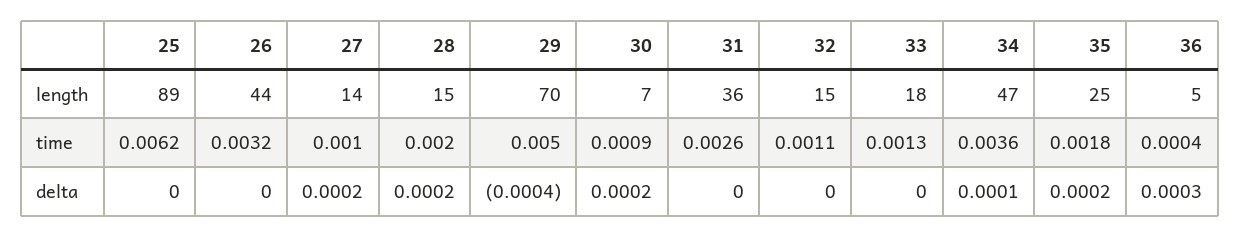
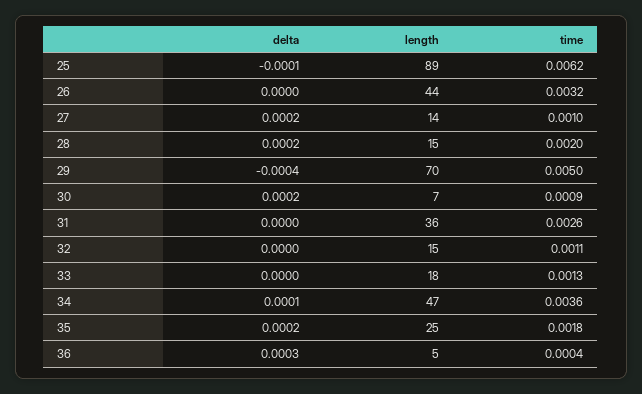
  {
    "25": {
      "length": 89,
      "time": 0.0062,
-     "delta": 0
+     "delta": -0.0001
    },
    "26": {
      "length": 44,
      "time": 0.0032,
      "delta": 0
    },
    "27": {
      "length": 14,
      "time": 0.001,
      "delta": 0.0002
    },
    "28": {
      "length": 15,
      "time": 0.002,
      "delta": 0.0002
    },
    "29": {
      "length": 70,
      "time": 0.005,
      "delta": -0.0004
    },
    "30": {
      "length": 7,
      "time": 0.0009,
      "delta": 0.0002
    },
    "31": {
      "length": 36,
      "time": 0.0026,
      "delta": 0
    },
    "32": {
      "length": 15,
      "time": 0.0011,
      "delta": 0
    },
    "33": {
      "length": 18,
      "time": 0.0013,
      "delta": 0
    },
    "34": {
      "length": 47,
      "time": 0.0036,
      "delta": 0.0001
    },
    "35": {
      "length": 25,
      "time": 0.0018,
      "delta": 0.0002
    },
    "36": {
      "length": 5,
      "time": 0.0004,
      "delta": 0.0003
    }
  }

